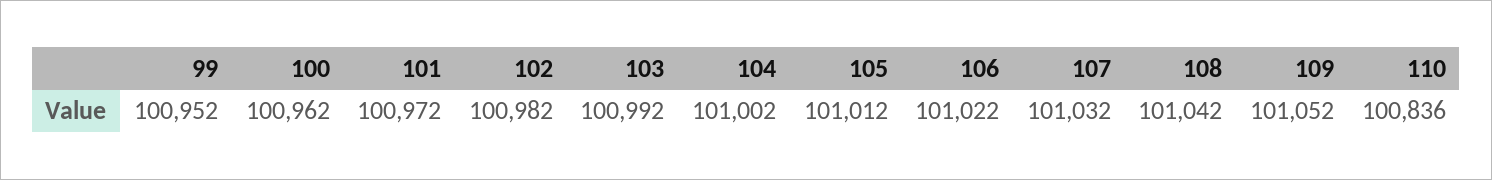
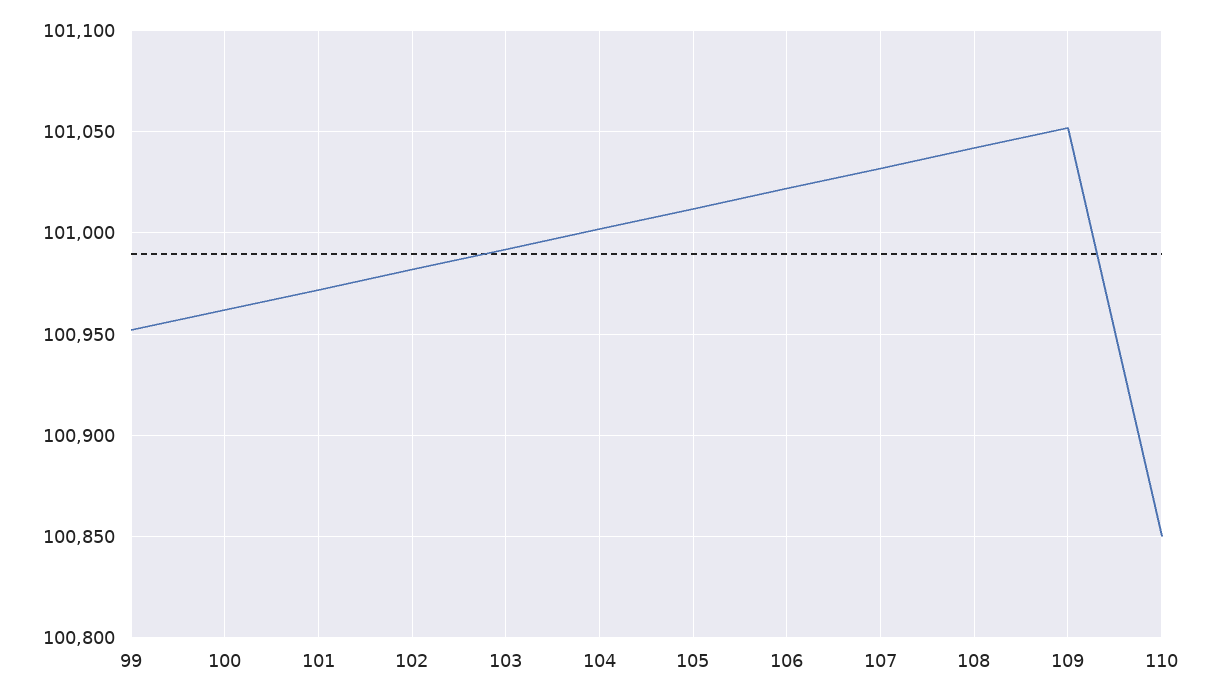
  {
    "99": 100952,
    "100": 100962,
    "101": 100972,
    "102": 100982,
    "103": 100992,
    "104": 101002,
    "105": 101012,
    "106": 101022,
    "107": 101032,
    "108": 101042,
    "109": 101052,
-   "110": 100836
+   "110": 100850
  }

